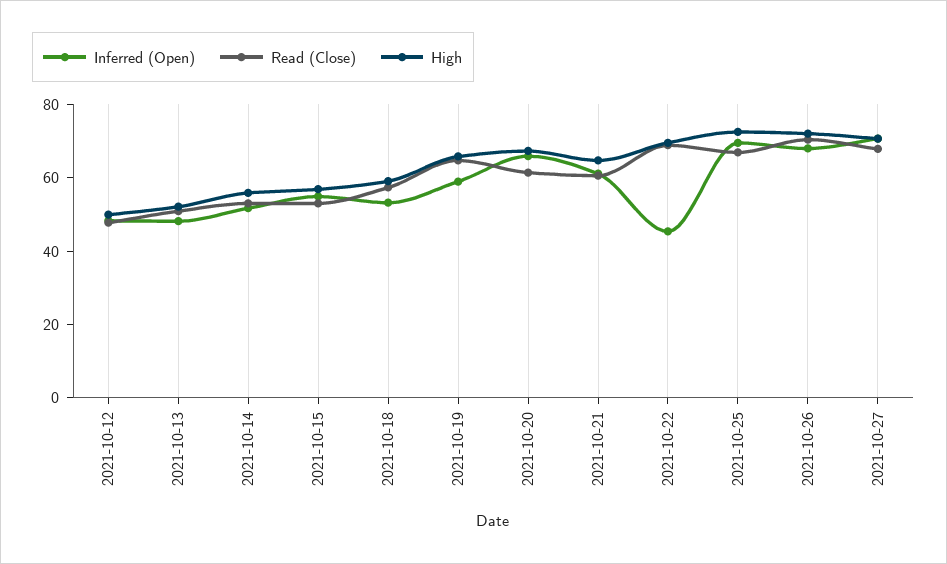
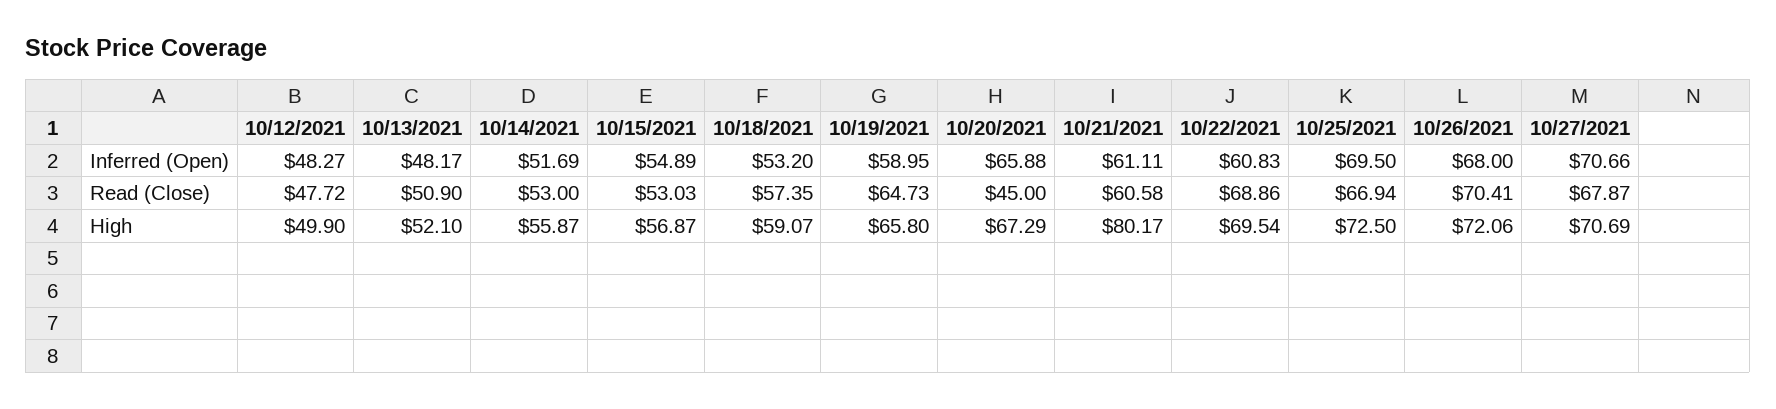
  {
    "Inferred (Open)": {
      "2021-10-12": 48.27,
      "2021-10-13": 48.17,
      "2021-10-14": 51.69,
      "2021-10-15": 54.89,
      "2021-10-18": 53.2,
      "2021-10-19": 58.95,
      "2021-10-20": 65.88,
      "2021-10-21": 61.11,
-     "2021-10-22": 45,
+     "2021-10-22": 60.83,
      "2021-10-25": 69.5,
      "2021-10-26": 68,
      "2021-10-27": 70.66
    },
    "Read (Close)": {
      "2021-10-12": 47.72,
      "2021-10-13": 50.9,
      "2021-10-14": 53,
      "2021-10-15": 53.03,
      "2021-10-18": 57.35,
      "2021-10-19": 64.73,
-     "2021-10-20": 60,
+     "2021-10-20": 45,
      "2021-10-21": 60.58,
      "2021-10-22": 68.86,
      "2021-10-25": 66.94,
      "2021-10-26": 70.41,
      "2021-10-27": 67.87
    },
    "High": {
      "2021-10-12": 49.9,
      "2021-10-13": 52.1,
      "2021-10-14": 55.87,
      "2021-10-15": 56.87,
      "2021-10-18": 59.07,
      "2021-10-19": 65.8,
      "2021-10-20": 67.29,
-     "2021-10-21": 65,
+     "2021-10-21": 80.17,
      "2021-10-22": 69.54,
      "2021-10-25": 72.5,
      "2021-10-26": 72.06,
      "2021-10-27": 70.69
    }
  }

